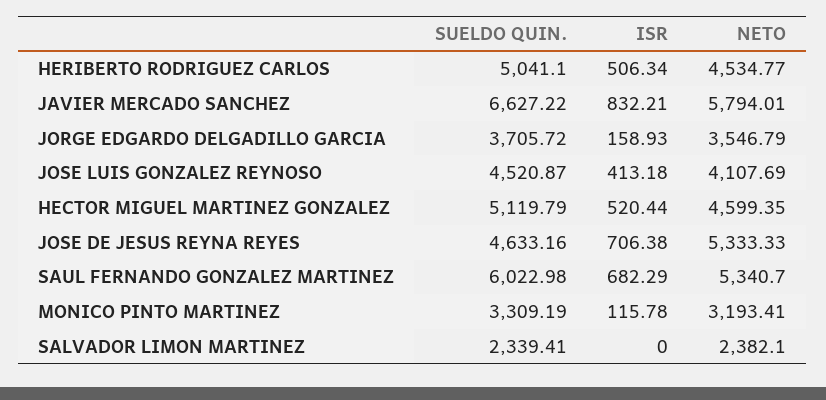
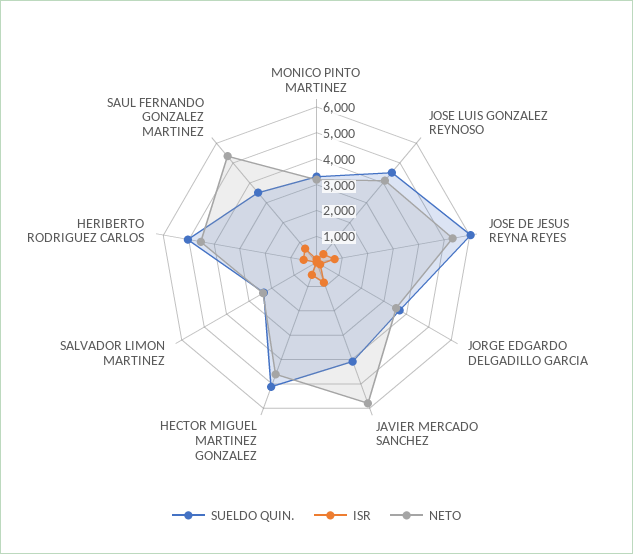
  {
    "SUELDO QUIN.": {
      "HERIBERTO RODRIGUEZ CARLOS": 5041.1,
-     "JAVIER MERCADO SANCHEZ": 6627.22,
+     "JAVIER MERCADO SANCHEZ": 4000,
      "JORGE EDGARDO DELGADILLO GARCIA": 3705.72,
      "JOSE LUIS GONZALEZ REYNOSO": 4520.87,
      "HECTOR MIGUEL MARTINEZ GONZALEZ": 5119.79,
-     "JOSE DE JESUS REYNA REYES": 4633.16,
+     "JOSE DE JESUS REYNA REYES": 6000,
-     "SAUL FERNANDO GONZALEZ MARTINEZ": 6022.98,
+     "SAUL FERNANDO GONZALEZ MARTINEZ": 3500,
      "MONICO PINTO MARTINEZ": 3309.19,
      "SALVADOR LIMON MARTINEZ": 2339.41
    },
    "ISR": {
      "HERIBERTO RODRIGUEZ CARLOS": 506.34,
      "JAVIER MERCADO SANCHEZ": 832.21,
      "JORGE EDGARDO DELGADILLO GARCIA": 158.93,
      "JOSE LUIS GONZALEZ REYNOSO": 413.18,
      "HECTOR MIGUEL MARTINEZ GONZALEZ": 520.44,
      "JOSE DE JESUS REYNA REYES": 706.38,
      "SAUL FERNANDO GONZALEZ MARTINEZ": 682.29,
      "MONICO PINTO MARTINEZ": 115.78,
      "SALVADOR LIMON MARTINEZ": 0
    },
    "NETO": {
      "HERIBERTO RODRIGUEZ CARLOS": 4534.77,
      "JAVIER MERCADO SANCHEZ": 5794.01,
      "JORGE EDGARDO DELGADILLO GARCIA": 3546.79,
      "JOSE LUIS GONZALEZ REYNOSO": 4107.69,
      "HECTOR MIGUEL MARTINEZ GONZALEZ": 4599.35,
      "JOSE DE JESUS REYNA REYES": 5333.33,
      "SAUL FERNANDO GONZALEZ MARTINEZ": 5340.7,
      "MONICO PINTO MARTINEZ": 3193.41,
      "SALVADOR LIMON MARTINEZ": 2382.1
    }
  }

